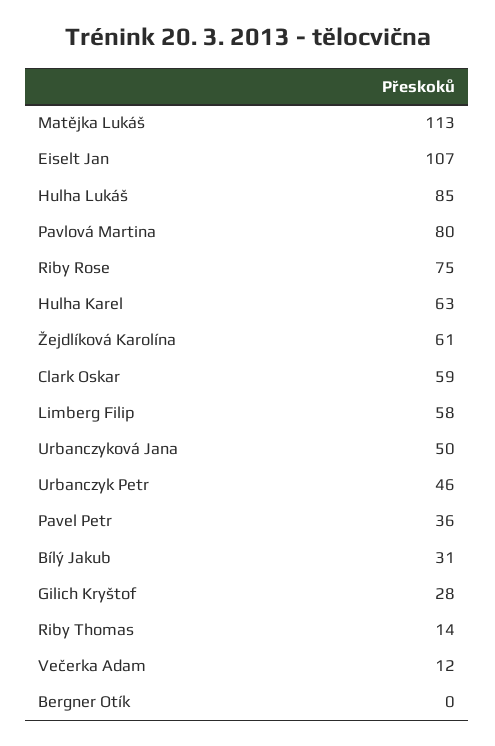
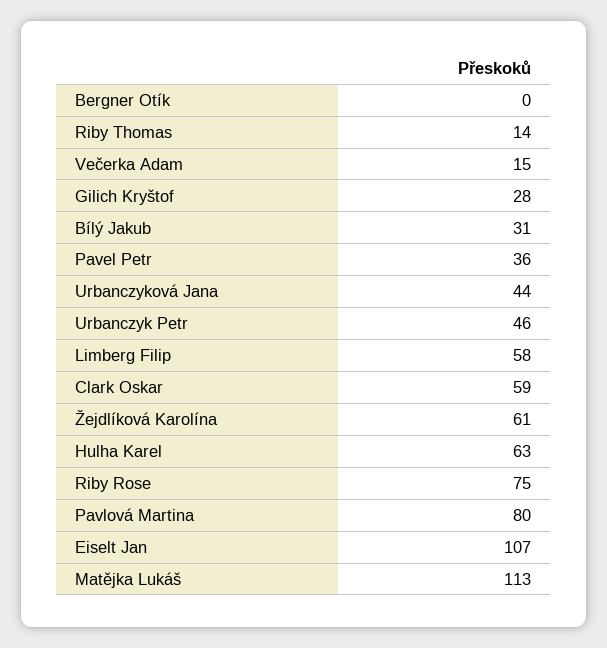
  {
    "Matějka Lukáš": 113,
    "Eiselt Jan": 107,
-   "Hulha Lukáš": 85,
    "Pavlová Martina": 80,
    "Riby Rose": 75,
    "Hulha Karel": 63,
    "Žejdlíková Karolína": 61,
    "Clark Oskar": 59,
    "Limberg Filip": 58,
-   "Urbanczyková Jana": 50,
+   "Urbanczyková Jana": 44,
    "Urbanczyk Petr": 46,
    "Pavel Petr": 36,
    "Bílý Jakub": 31,
    "Gilich Kryštof": 28,
    "Riby Thomas": 14,
-   "Večerka Adam": 12,
+   "Večerka Adam": 15,
    "Bergner Otík": 0
  }

